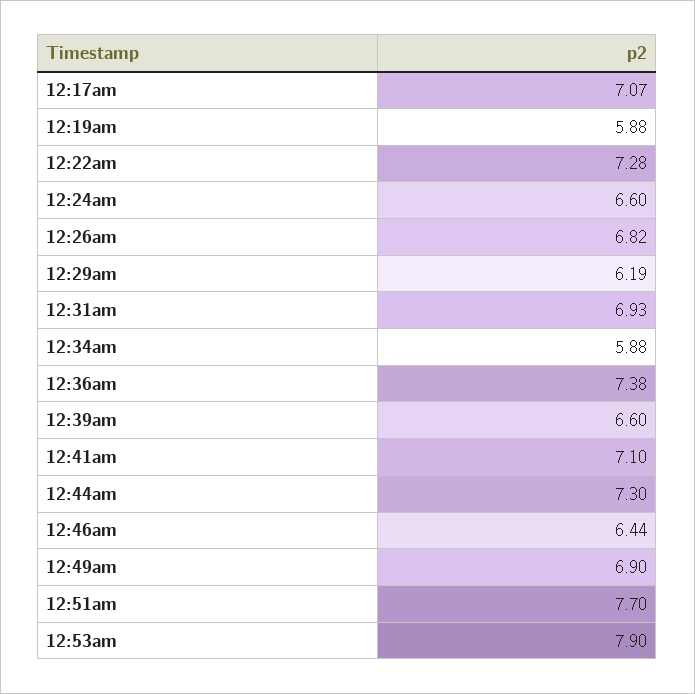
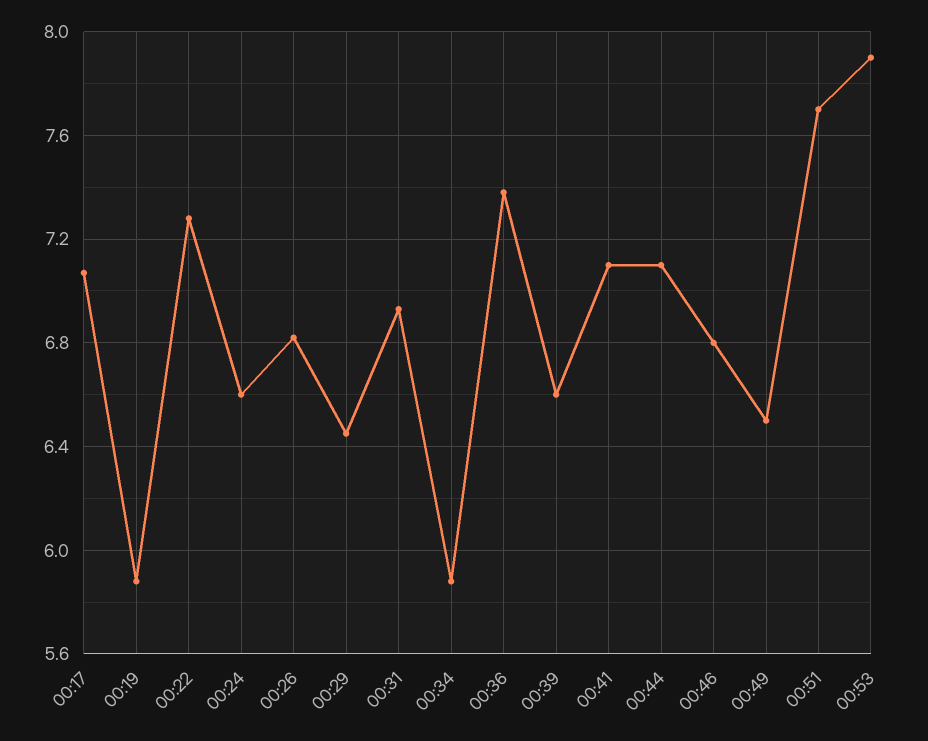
  {
    "12:17am": 7.07,
    "12:19am": 5.88,
    "12:22am": 7.28,
    "12:24am": 6.6,
    "12:26am": 6.82,
-   "12:29am": 6.19,
+   "12:29am": 6.45,
    "12:31am": 6.93,
    "12:34am": 5.88,
    "12:36am": 7.38,
    "12:39am": 6.6,
    "12:41am": 7.1,
-   "12:44am": 7.3,
+   "12:44am": 7.1,
-   "12:46am": 6.44,
+   "12:46am": 6.8,
-   "12:49am": 6.9,
+   "12:49am": 6.5,
    "12:51am": 7.7,
    "12:53am": 7.9
  }

